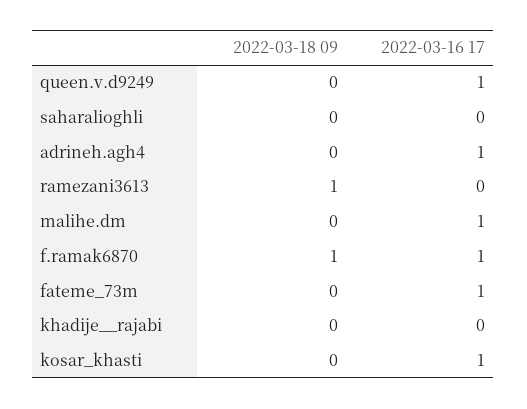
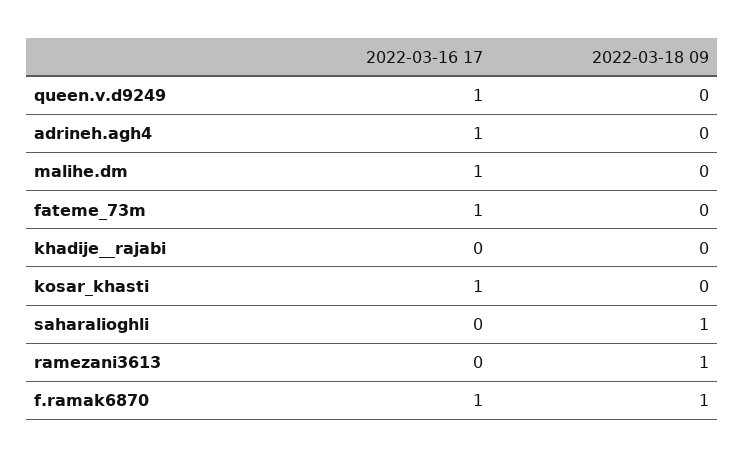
  {
    "2022-03-18 09": {
      "queen.v.d9249": 0,
-     "saharalioghli": 0,
+     "saharalioghli": 1,
      "adrineh.agh4": 0,
      "ramezani3613": 1,
      "malihe.dm": 0,
      "f.ramak6870": 1,
      "fateme_73m": 0,
      "khadije__rajabi": 0,
      "kosar_khasti": 0
    },
    "2022-03-16 17": {
      "queen.v.d9249": 1,
      "saharalioghli": 0,
      "adrineh.agh4": 1,
      "ramezani3613": 0,
      "malihe.dm": 1,
      "f.ramak6870": 1,
      "fateme_73m": 1,
      "khadije__rajabi": 0,
      "kosar_khasti": 1
    }
  }

